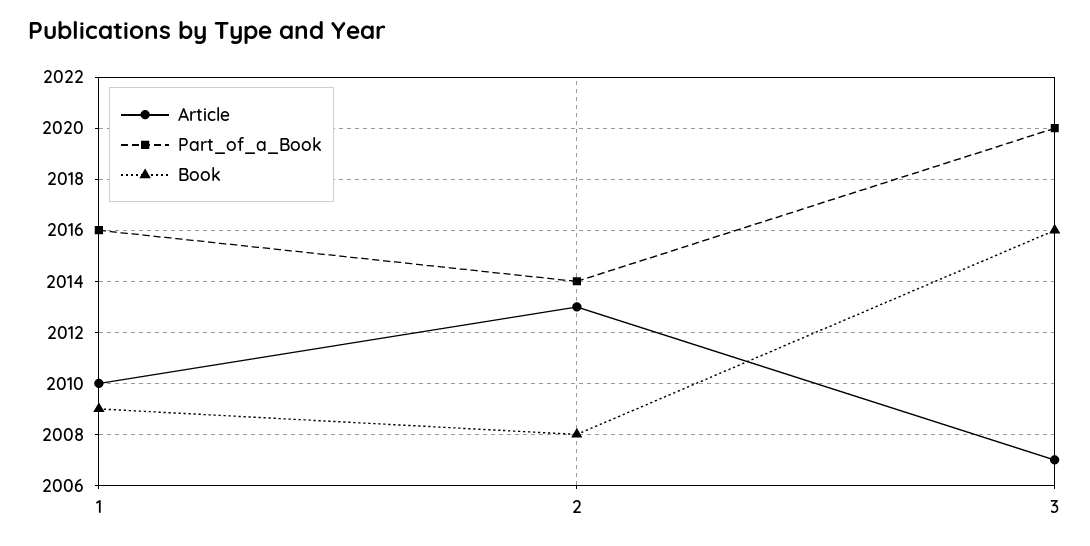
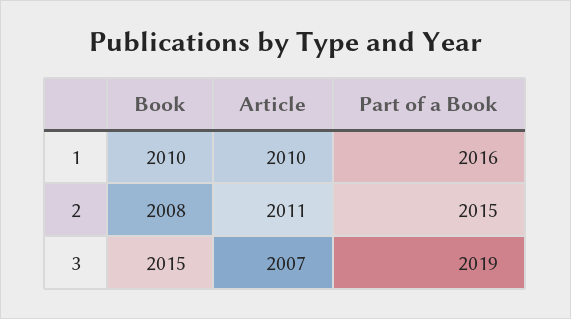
  {
    "Article": {
      "1": 2010,
-     "2": 2013,
+     "2": 2011,
      "3": 2007
    },
    "Part_of_a_Book": {
      "1": 2016,
-     "2": 2014,
+     "2": 2015,
-     "3": 2020
+     "3": 2019
    },
    "Book": {
-     "1": 2009,
+     "1": 2010,
      "2": 2008,
-     "3": 2016
+     "3": 2015
    }
  }

